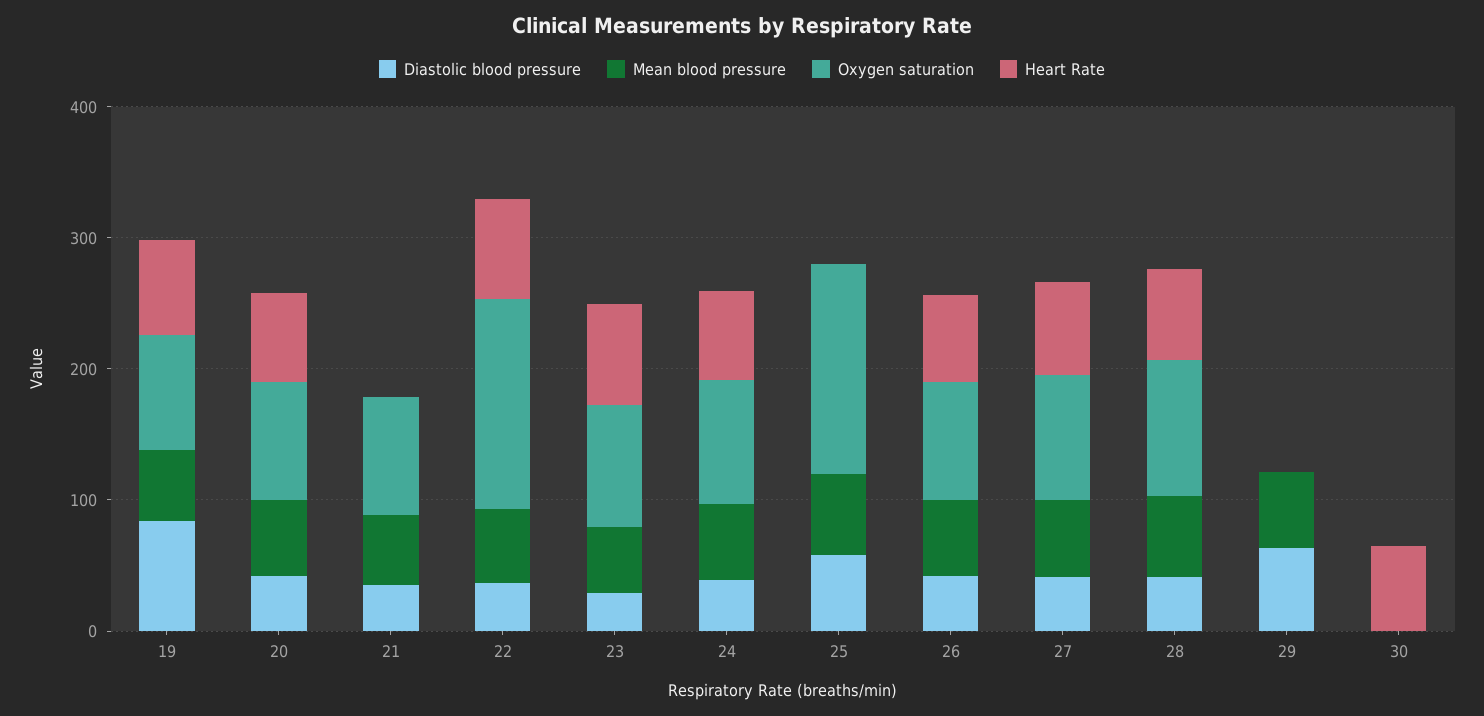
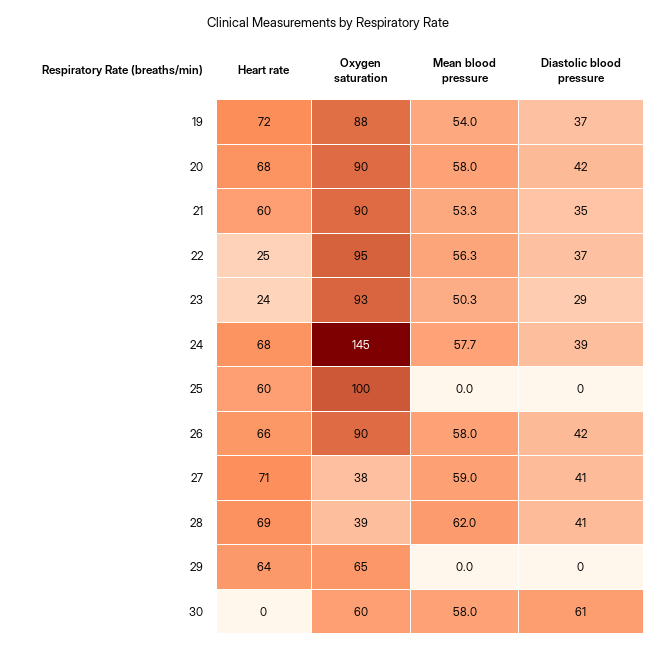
  {
    "Diastolic blood pressure": {
-     "19": 80,
+     "19": 37,
      "20": 42,
      "21": 35,
      "22": 37,
      "23": 29,
      "24": 39,
-     "25": 60,
+     "25": 0,
      "26": 42,
      "27": 41,
      "28": 41,
-     "29": 60,
+     "29": 0,
-     "30": 0
+     "30": 61
    },
    "Mean blood pressure": {
      "19": 54,
      "20": 58,
      "21": 53.3,
      "22": 56.3,
      "23": 50.3,
      "24": 57.7,
-     "25": 60,
+     "25": 0,
      "26": 58,
      "27": 59,
      "28": 62,
-     "29": 60,
+     "29": 0,
-     "30": 0
+     "30": 58
    },
    "Oxygen saturation": {
      "19": 88,
      "20": 90,
      "21": 90,
-     "22": 160,
+     "22": 95,
      "23": 93,
-     "24": 100,
+     "24": 145,
-     "25": 160,
+     "25": 100,
      "26": 90,
-     "27": 100,
+     "27": 38,
-     "28": 100,
+     "28": 39,
-     "29": 0,
+     "29": 65,
-     "30": 0
+     "30": 60
    },
    "Heart Rate": {
      "19": 72,
      "20": 68,
-     "21": 0,
+     "21": 60,
-     "22": 80,
+     "22": 25,
-     "23": 80,
+     "23": 24,
      "24": 68,
-     "25": 0,
+     "25": 60,
      "26": 66,
      "27": 71,
      "28": 69,
-     "29": 0,
+     "29": 64,
-     "30": 60
+     "30": 0
    }
  }

